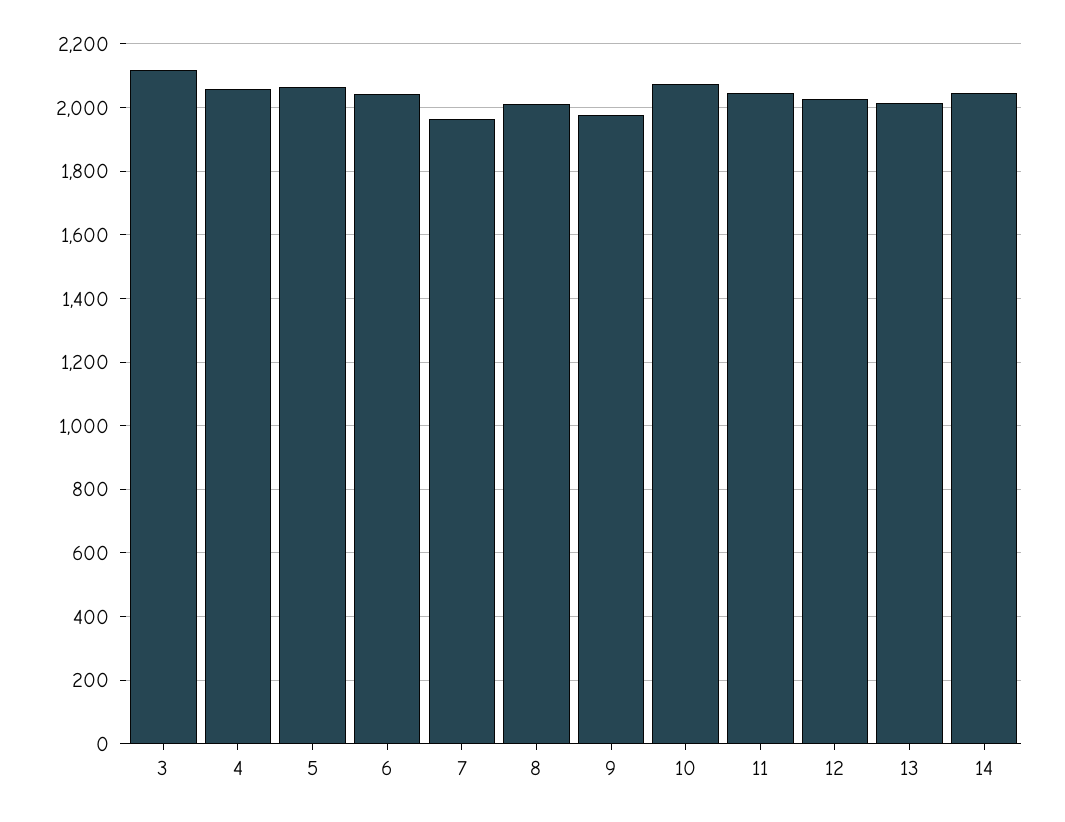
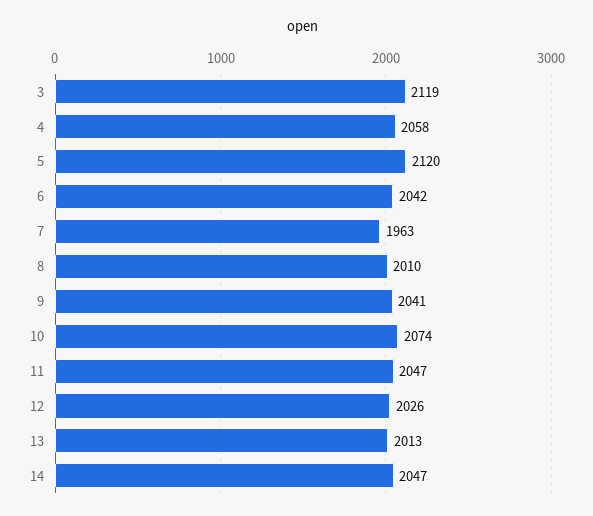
  {
    "3": 2119,
    "4": 2058,
-   "5": 2060,
+   "5": 2120,
    "6": 2042,
    "7": 1963,
    "8": 2010,
-   "9": 1980,
+   "9": 2041,
    "10": 2074,
    "11": 2047,
    "12": 2026,
    "13": 2013,
    "14": 2047
  }

